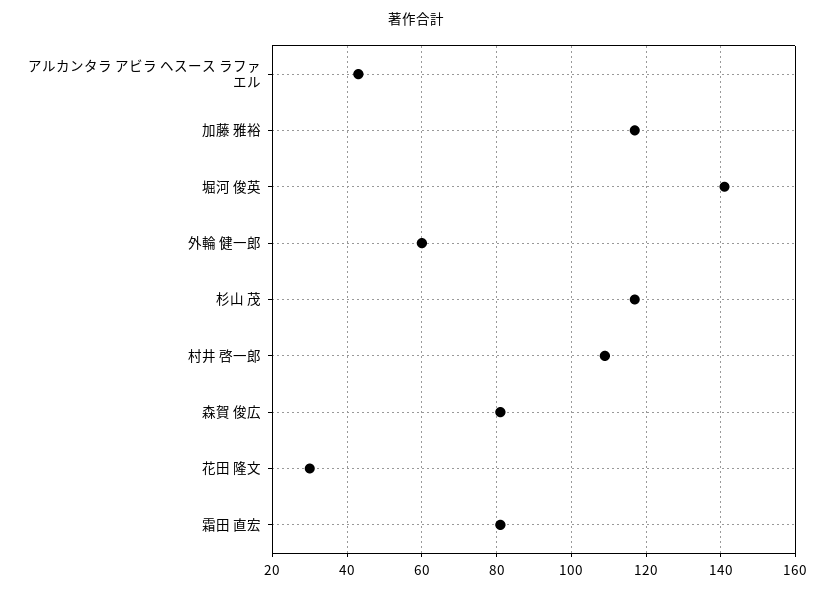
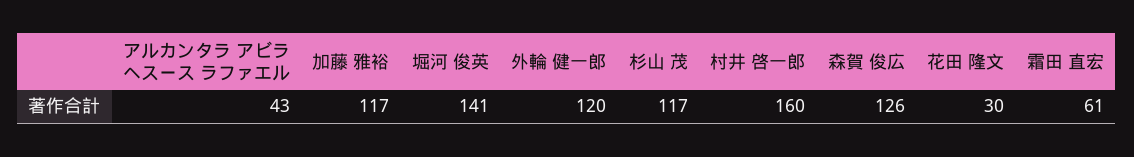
  {
    "アルカンタラ アビラ ヘスース ラファエル": 43,
    "加藤 雅裕": 117,
    "堀河 俊英": 141,
-   "外輪 健一郎": 60,
+   "外輪 健一郎": 120,
    "杉山 茂": 117,
-   "村井 啓一郎": 110,
+   "村井 啓一郎": 160,
-   "森賀 俊広": 80,
+   "森賀 俊広": 126,
    "花田 隆文": 30,
-   "霜田 直宏": 80
+   "霜田 直宏": 61
  }

